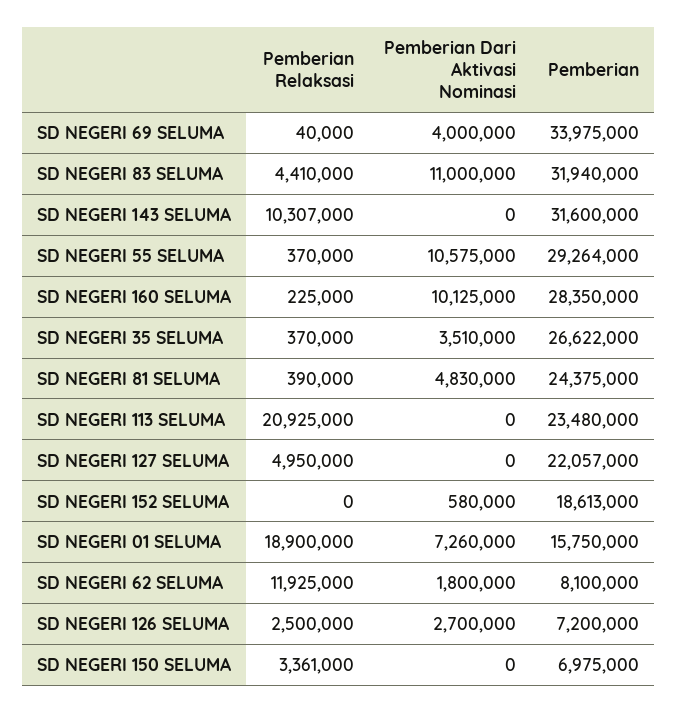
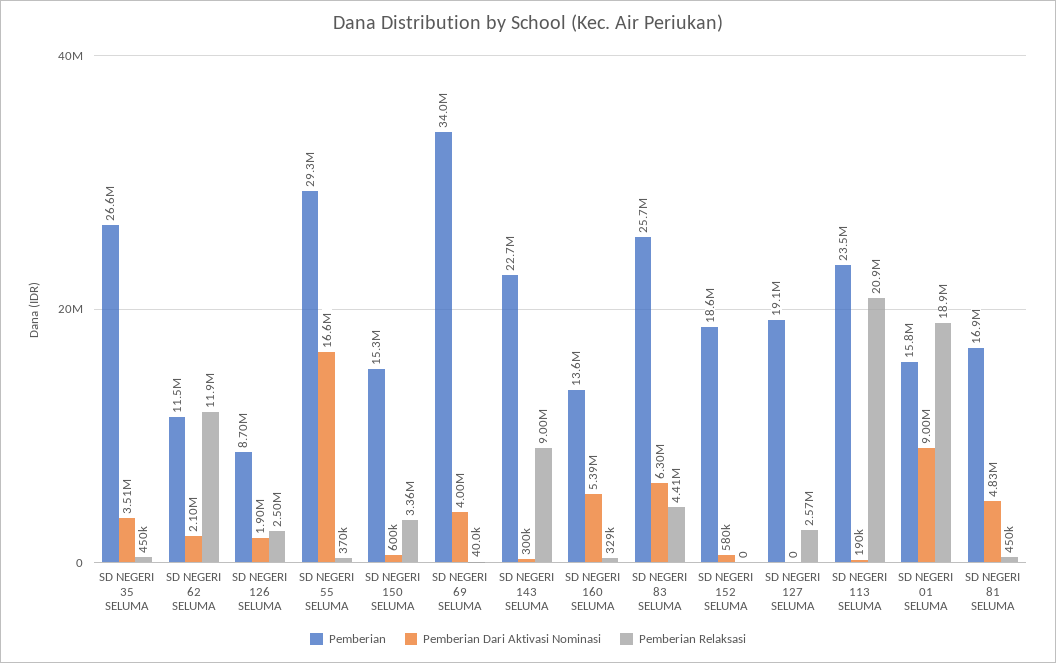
  {
    "Pemberian Relaksasi": {
      "SD NEGERI 69 SELUMA": 40000,
      "SD NEGERI 83 SELUMA": 4410000,
-     "SD NEGERI 143 SELUMA": 10307000,
+     "SD NEGERI 143 SELUMA": 9000000,
      "SD NEGERI 55 SELUMA": 370000,
-     "SD NEGERI 160 SELUMA": 225000,
+     "SD NEGERI 160 SELUMA": 329000,
-     "SD NEGERI 35 SELUMA": 370000,
+     "SD NEGERI 35 SELUMA": 450000,
-     "SD NEGERI 81 SELUMA": 390000,
+     "SD NEGERI 81 SELUMA": 450000,
      "SD NEGERI 113 SELUMA": 20925000,
-     "SD NEGERI 127 SELUMA": 4950000,
+     "SD NEGERI 127 SELUMA": 2570000,
      "SD NEGERI 152 SELUMA": 0,
      "SD NEGERI 01 SELUMA": 18900000,
      "SD NEGERI 62 SELUMA": 11925000,
      "SD NEGERI 126 SELUMA": 2500000,
      "SD NEGERI 150 SELUMA": 3361000
    },
    "Pemberian Dari Aktivasi Nominasi": {
      "SD NEGERI 69 SELUMA": 4000000,
-     "SD NEGERI 83 SELUMA": 11000000,
+     "SD NEGERI 83 SELUMA": 6300000,
-     "SD NEGERI 143 SELUMA": 0,
+     "SD NEGERI 143 SELUMA": 300000,
-     "SD NEGERI 55 SELUMA": 10575000,
+     "SD NEGERI 55 SELUMA": 16600000,
-     "SD NEGERI 160 SELUMA": 10125000,
+     "SD NEGERI 160 SELUMA": 5390000,
      "SD NEGERI 35 SELUMA": 3510000,
      "SD NEGERI 81 SELUMA": 4830000,
-     "SD NEGERI 113 SELUMA": 0,
+     "SD NEGERI 113 SELUMA": 190000,
      "SD NEGERI 127 SELUMA": 0,
      "SD NEGERI 152 SELUMA": 580000,
-     "SD NEGERI 01 SELUMA": 7260000,
+     "SD NEGERI 01 SELUMA": 9000000,
-     "SD NEGERI 62 SELUMA": 1800000,
+     "SD NEGERI 62 SELUMA": 2100000,
-     "SD NEGERI 126 SELUMA": 2700000,
+     "SD NEGERI 126 SELUMA": 1900000,
-     "SD NEGERI 150 SELUMA": 0
+     "SD NEGERI 150 SELUMA": 600000
    },
    "Pemberian": {
      "SD NEGERI 69 SELUMA": 33975000,
-     "SD NEGERI 83 SELUMA": 31940000,
+     "SD NEGERI 83 SELUMA": 25700000,
-     "SD NEGERI 143 SELUMA": 31600000,
+     "SD NEGERI 143 SELUMA": 22700000,
      "SD NEGERI 55 SELUMA": 29264000,
-     "SD NEGERI 160 SELUMA": 28350000,
+     "SD NEGERI 160 SELUMA": 13600000,
      "SD NEGERI 35 SELUMA": 26622000,
-     "SD NEGERI 81 SELUMA": 24375000,
+     "SD NEGERI 81 SELUMA": 16900000,
      "SD NEGERI 113 SELUMA": 23480000,
-     "SD NEGERI 127 SELUMA": 22057000,
+     "SD NEGERI 127 SELUMA": 19100000,
      "SD NEGERI 152 SELUMA": 18613000,
      "SD NEGERI 01 SELUMA": 15750000,
-     "SD NEGERI 62 SELUMA": 8100000,
+     "SD NEGERI 62 SELUMA": 11500000,
-     "SD NEGERI 126 SELUMA": 7200000,
+     "SD NEGERI 126 SELUMA": 8700000,
-     "SD NEGERI 150 SELUMA": 6975000
+     "SD NEGERI 150 SELUMA": 15300000
    }
  }

